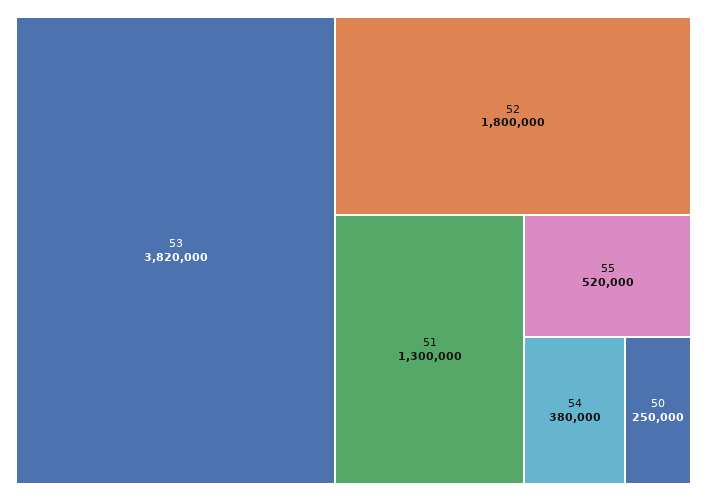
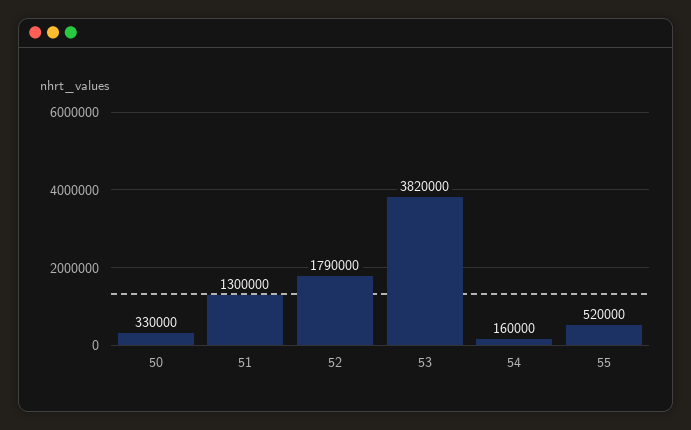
  {
    "53": 3820000,
-   "52": 1800000,
+   "52": 1790000,
    "51": 1300000,
    "55": 520000,
-   "54": 380000,
+   "54": 160000,
-   "50": 250000
+   "50": 330000
  }

